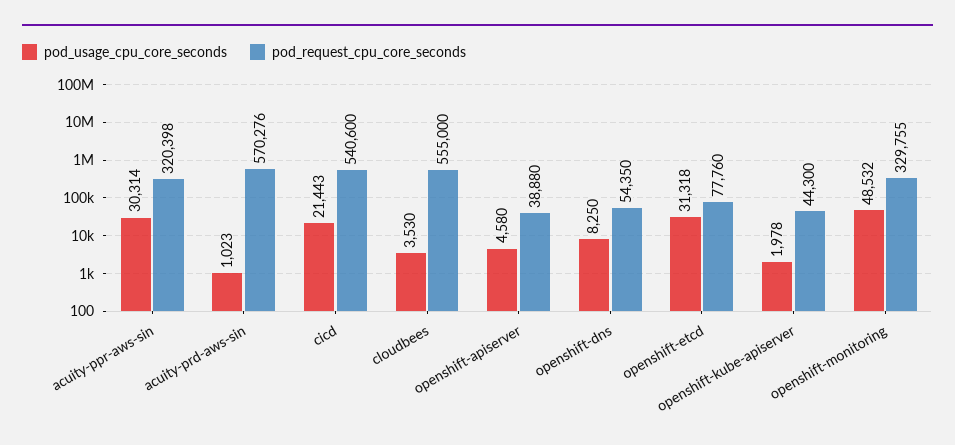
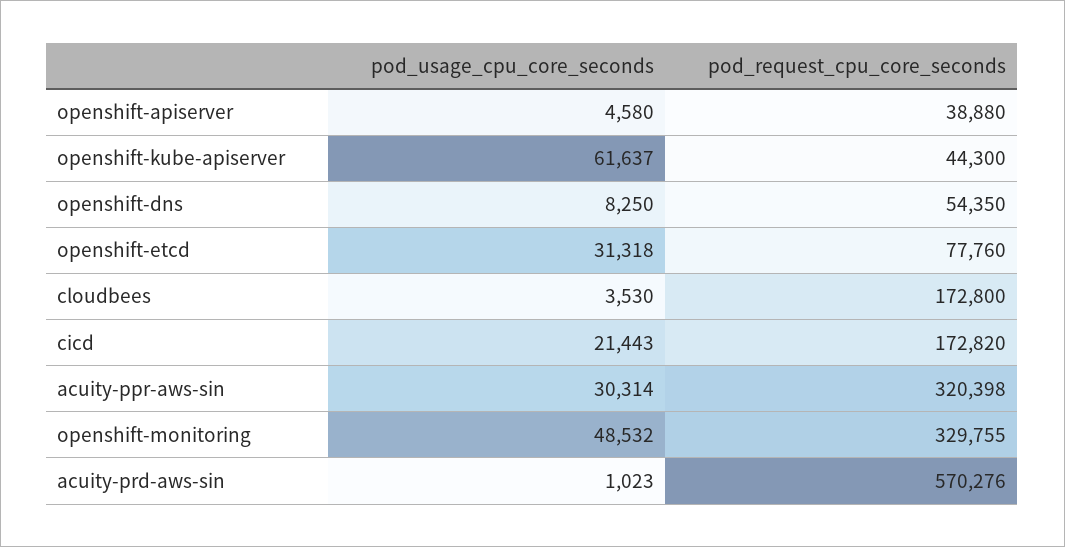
  {
    "pod_usage_cpu_core_seconds": {
      "acuity-ppr-aws-sin": 30314,
      "acuity-prd-aws-sin": 1023,
      "cicd": 21443,
      "cloudbees": 3530,
      "openshift-apiserver": 4580,
      "openshift-dns": 8250,
      "openshift-etcd": 31318,
-     "openshift-kube-apiserver": 1978,
+     "openshift-kube-apiserver": 61637,
      "openshift-monitoring": 48532
    },
    "pod_request_cpu_core_seconds": {
      "acuity-ppr-aws-sin": 320398,
      "acuity-prd-aws-sin": 570276,
-     "cicd": 540600,
+     "cicd": 172820,
-     "cloudbees": 555000,
+     "cloudbees": 172800,
      "openshift-apiserver": 38880,
      "openshift-dns": 54350,
      "openshift-etcd": 77760,
      "openshift-kube-apiserver": 44300,
      "openshift-monitoring": 329755
    }
  }

